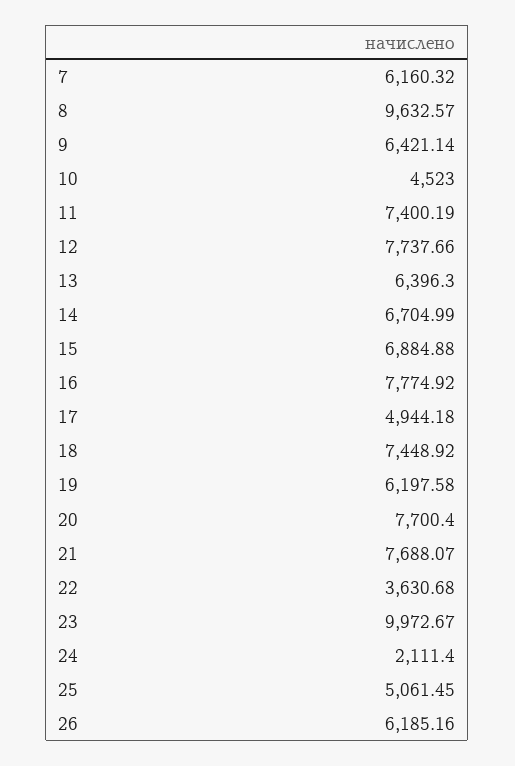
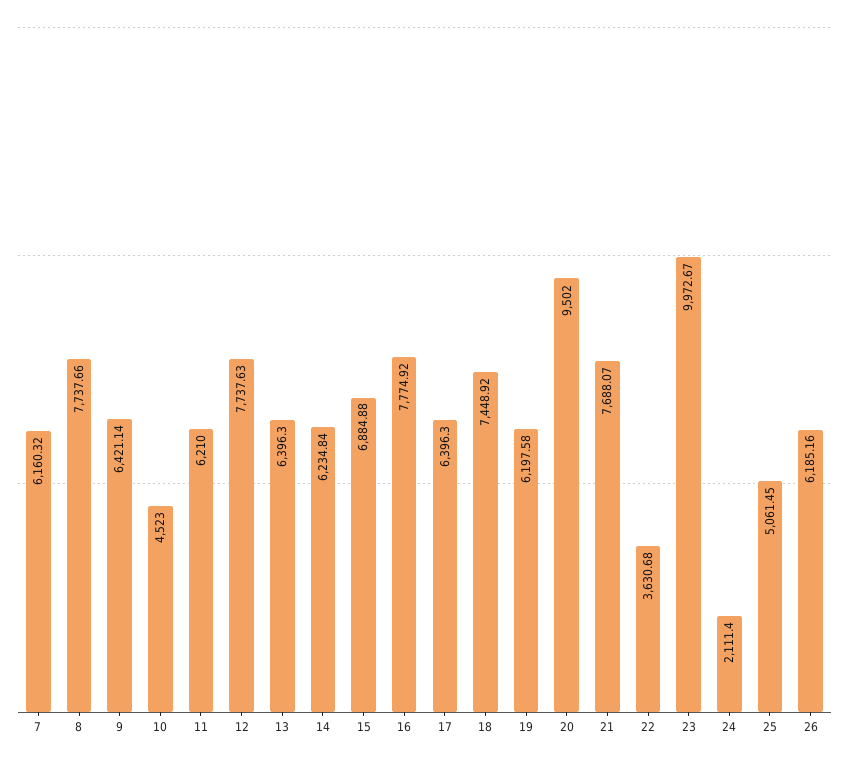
  {
    "7": 6160.32,
-   "8": 9632.57,
+   "8": 7737.66,
    "9": 6421.14,
    "10": 4523,
-   "11": 7400.19,
+   "11": 6210,
-   "12": 7737.66,
+   "12": 7737.63,
    "13": 6396.3,
-   "14": 6704.99,
+   "14": 6234.84,
    "15": 6884.88,
    "16": 7774.92,
-   "17": 4944.18,
+   "17": 6396.3,
    "18": 7448.92,
    "19": 6197.58,
-   "20": 7700.4,
+   "20": 9502,
    "21": 7688.07,
    "22": 3630.68,
    "23": 9972.67,
    "24": 2111.4,
    "25": 5061.45,
    "26": 6185.16
  }

